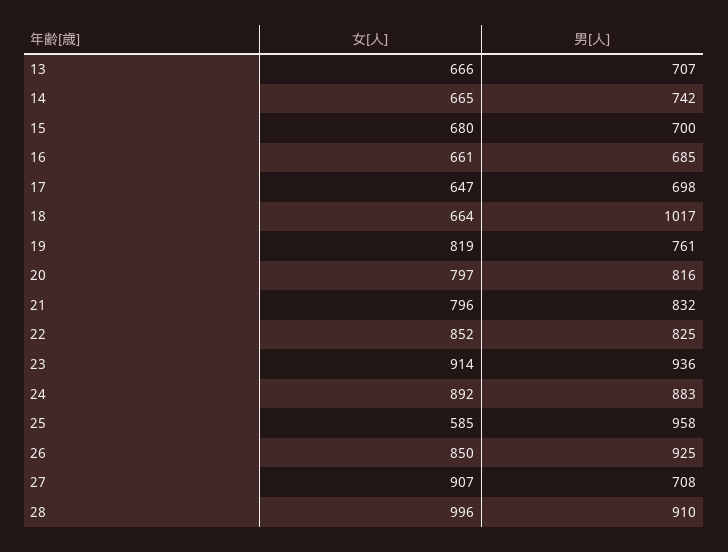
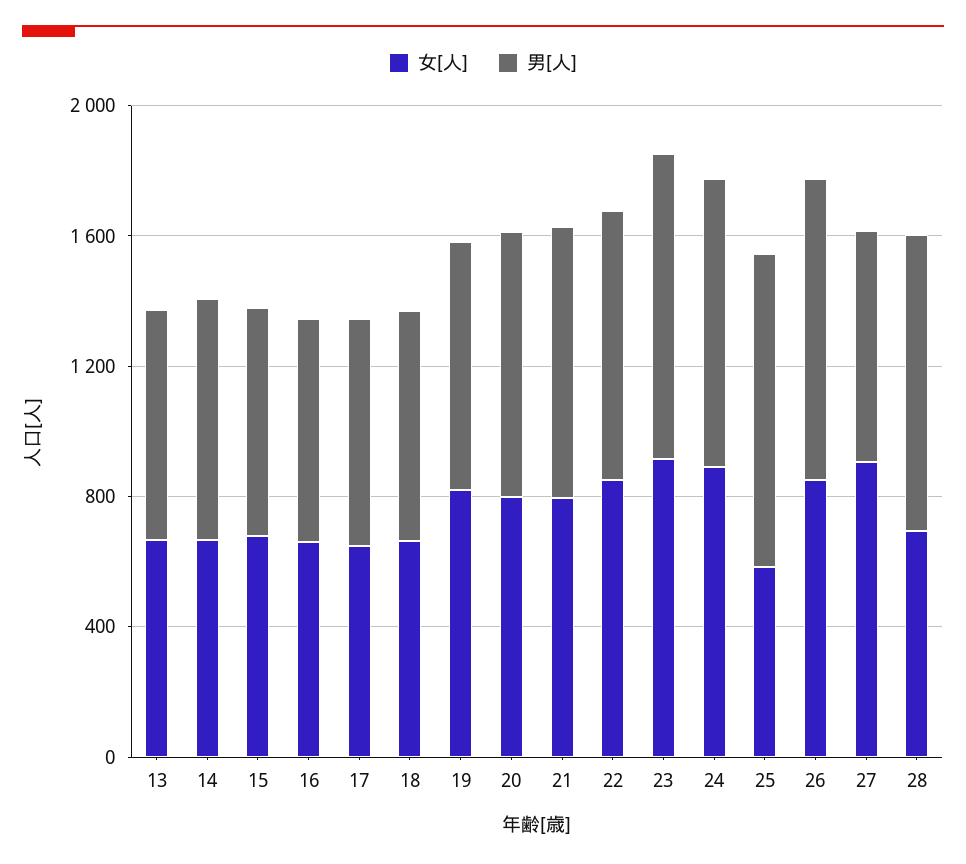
  {
    "女[人]": {
      "13": 666,
      "14": 665,
      "15": 680,
      "16": 661,
      "17": 647,
      "18": 664,
      "19": 819,
      "20": 797,
      "21": 796,
      "22": 852,
      "23": 914,
      "24": 892,
      "25": 585,
      "26": 850,
      "27": 907,
-     "28": 996
+     "28": 700
    },
    "男[人]": {
      "13": 707,
      "14": 742,
      "15": 700,
      "16": 685,
      "17": 698,
-     "18": 1017,
+     "18": 700,
      "19": 761,
      "20": 816,
      "21": 832,
      "22": 825,
      "23": 936,
      "24": 883,
      "25": 958,
      "26": 925,
      "27": 708,
      "28": 910
    }
  }

